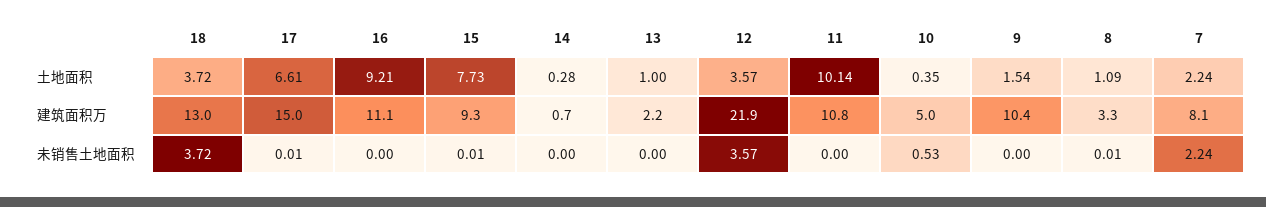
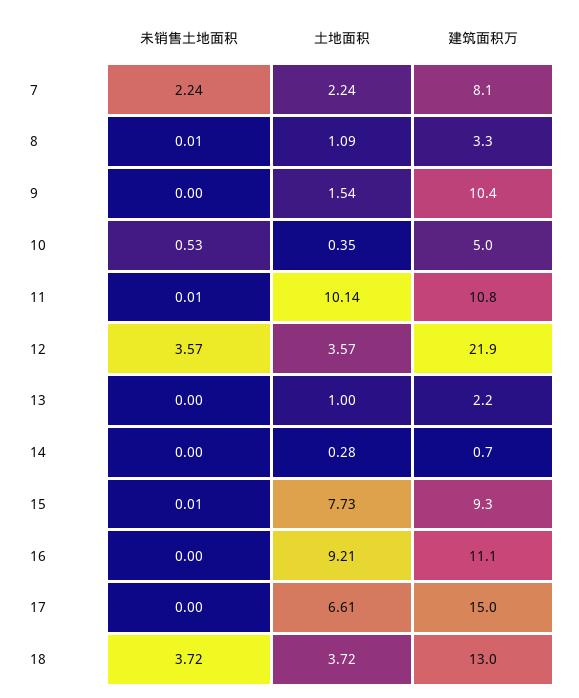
  {
    "18": {
      "土地面积": 3.72,
      "建筑面积万": 13,
      "未销售土地面积": 3.72
    },
    "17": {
      "土地面积": 6.61,
      "建筑面积万": 15,
-     "未销售土地面积": 0.01
+     "未销售土地面积": 0
    },
    "16": {
      "土地面积": 9.21,
      "建筑面积万": 11.1,
      "未销售土地面积": 0
    },
    "15": {
      "土地面积": 7.73,
      "建筑面积万": 9.3,
      "未销售土地面积": 0.01
    },
    "14": {
      "土地面积": 0.28,
      "建筑面积万": 0.7,
      "未销售土地面积": 0
    },
    "13": {
      "土地面积": 1,
      "建筑面积万": 2.2,
      "未销售土地面积": 0
    },
    "12": {
      "土地面积": 3.57,
      "建筑面积万": 21.9,
      "未销售土地面积": 3.57
    },
    "11": {
      "土地面积": 10.14,
      "建筑面积万": 10.8,
-     "未销售土地面积": 0
+     "未销售土地面积": 0.01
    },
    "10": {
      "土地面积": 0.35,
      "建筑面积万": 5,
      "未销售土地面积": 0.53
    },
    "9": {
      "土地面积": 1.54,
      "建筑面积万": 10.4,
      "未销售土地面积": 0
    },
    "8": {
      "土地面积": 1.09,
      "建筑面积万": 3.3,
      "未销售土地面积": 0.01
    },
    "7": {
      "土地面积": 2.24,
      "建筑面积万": 8.1,
      "未销售土地面积": 2.24
    }
  }

